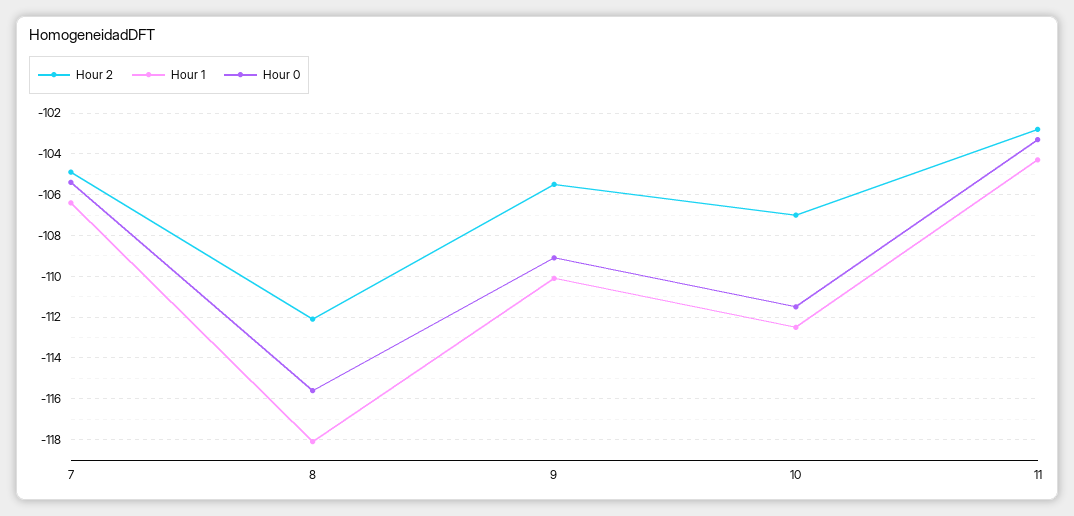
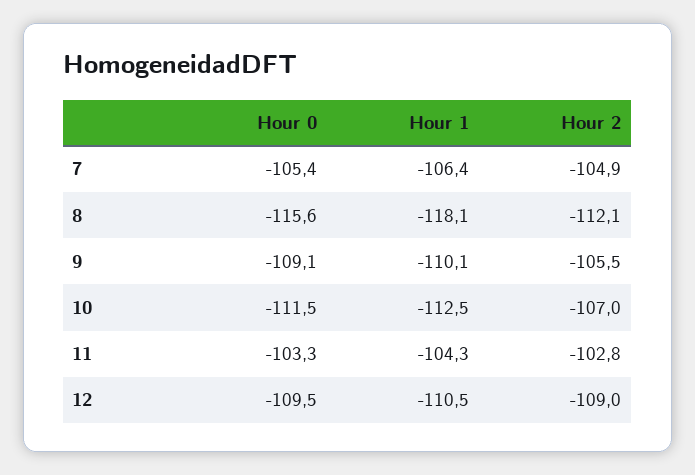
  {
    "Hour 2": {
      "7": -104.9,
      "8": -112.1,
      "9": -105.5,
      "10": -107,
-     "11": -102.8
+     "11": -102.8,
+     "12": -109
    },
    "Hour 1": {
      "7": -106.4,
      "8": -118.1,
      "9": -110.1,
      "10": -112.5,
-     "11": -104.3
+     "11": -104.3,
+     "12": -110.5
    },
    "Hour 0": {
      "7": -105.4,
      "8": -115.6,
      "9": -109.1,
      "10": -111.5,
-     "11": -103.3
+     "11": -103.3,
+     "12": -109.5
    }
  }

